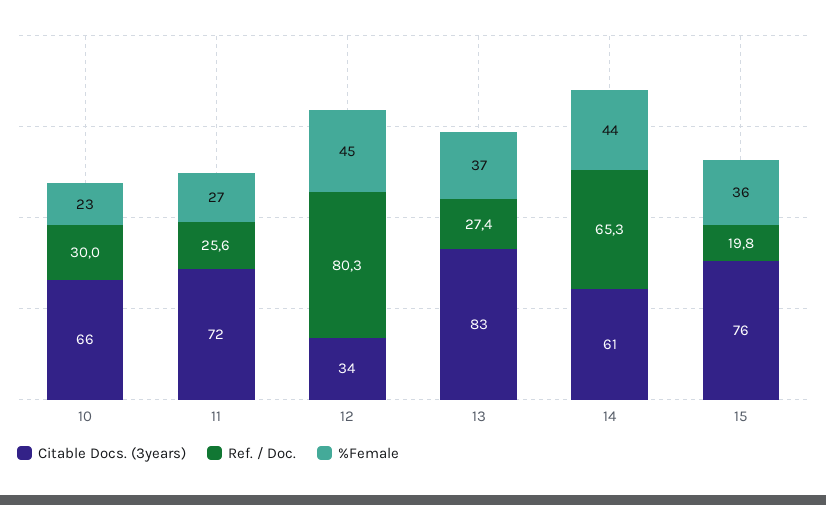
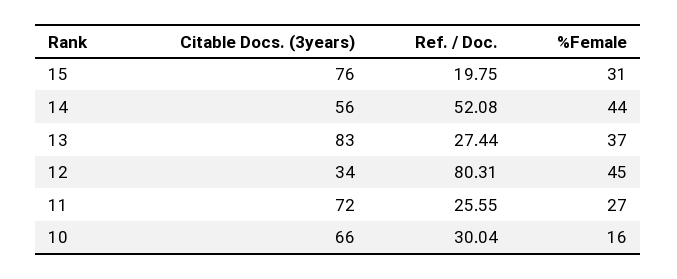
  {
    "Citable Docs. (3years)": {
      "10": 66,
      "11": 72,
      "12": 34,
      "13": 83,
-     "14": 61,
+     "14": 56,
      "15": 76
    },
    "Ref. / Doc.": {
      "10": 30.04,
      "11": 25.55,
      "12": 80.31,
      "13": 27.44,
-     "14": 65.3,
+     "14": 52.08,
      "15": 19.75
    },
    "%Female": {
-     "10": 23,
+     "10": 16,
      "11": 27,
      "12": 45,
      "13": 37,
      "14": 44,
-     "15": 36
+     "15": 31
    }
  }

